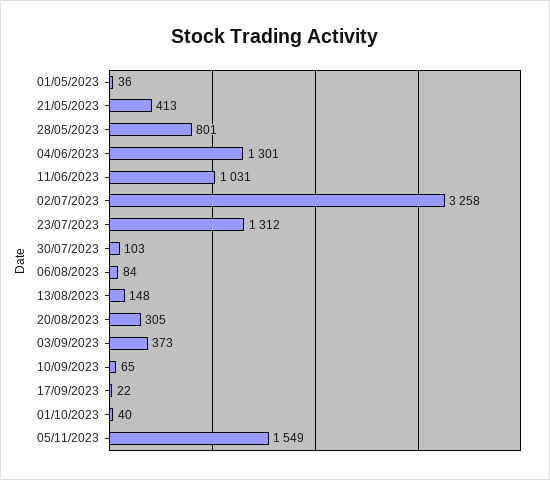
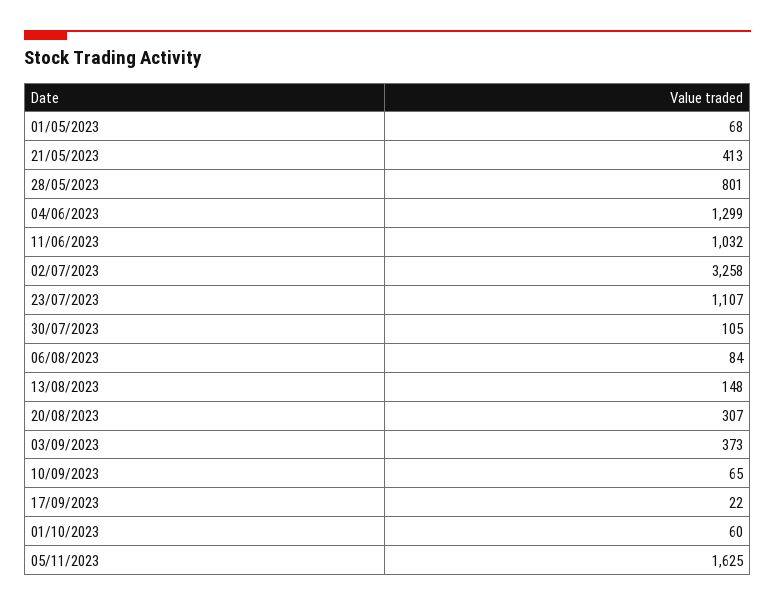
  {
-   "01/05/2023": 36,
+   "01/05/2023": 68,
    "21/05/2023": 413,
    "28/05/2023": 801,
-   "04/06/2023": 1301,
+   "04/06/2023": 1299,
-   "11/06/2023": 1031,
+   "11/06/2023": 1032,
    "02/07/2023": 3258,
-   "23/07/2023": 1312,
+   "23/07/2023": 1107,
-   "30/07/2023": 103,
+   "30/07/2023": 105,
    "06/08/2023": 84,
    "13/08/2023": 148,
-   "20/08/2023": 305,
+   "20/08/2023": 307,
    "03/09/2023": 373,
    "10/09/2023": 65,
    "17/09/2023": 22,
-   "01/10/2023": 40,
+   "01/10/2023": 60,
-   "05/11/2023": 1549
+   "05/11/2023": 1625
  }

